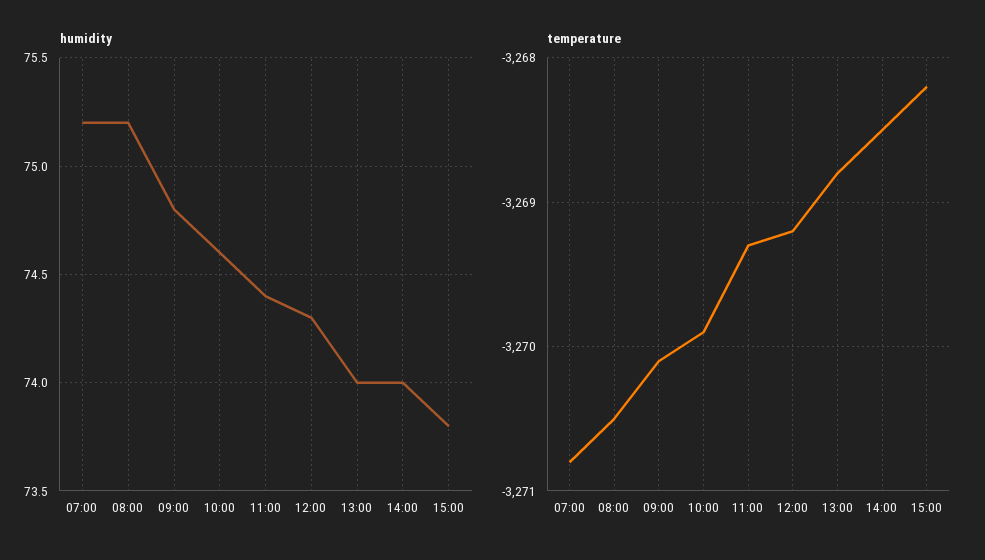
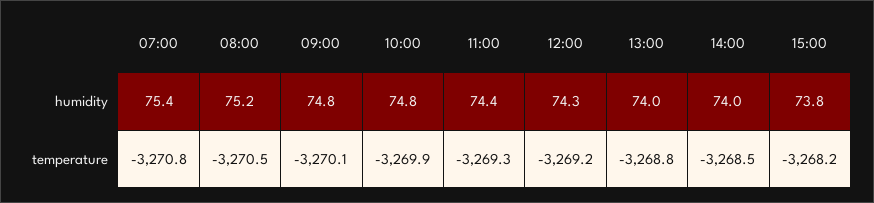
  {
    "humidity": {
-     "07:00": 75.2,
+     "07:00": 75.4,
      "08:00": 75.2,
      "09:00": 74.8,
-     "10:00": 74.6,
+     "10:00": 74.8,
      "11:00": 74.4,
      "12:00": 74.3,
      "13:00": 74,
      "14:00": 74,
      "15:00": 73.8
    },
    "temperature": {
      "07:00": -3270.8,
      "08:00": -3270.5,
      "09:00": -3270.1,
      "10:00": -3269.9,
      "11:00": -3269.3,
      "12:00": -3269.2,
      "13:00": -3268.8,
      "14:00": -3268.5,
      "15:00": -3268.2
    }
  }

